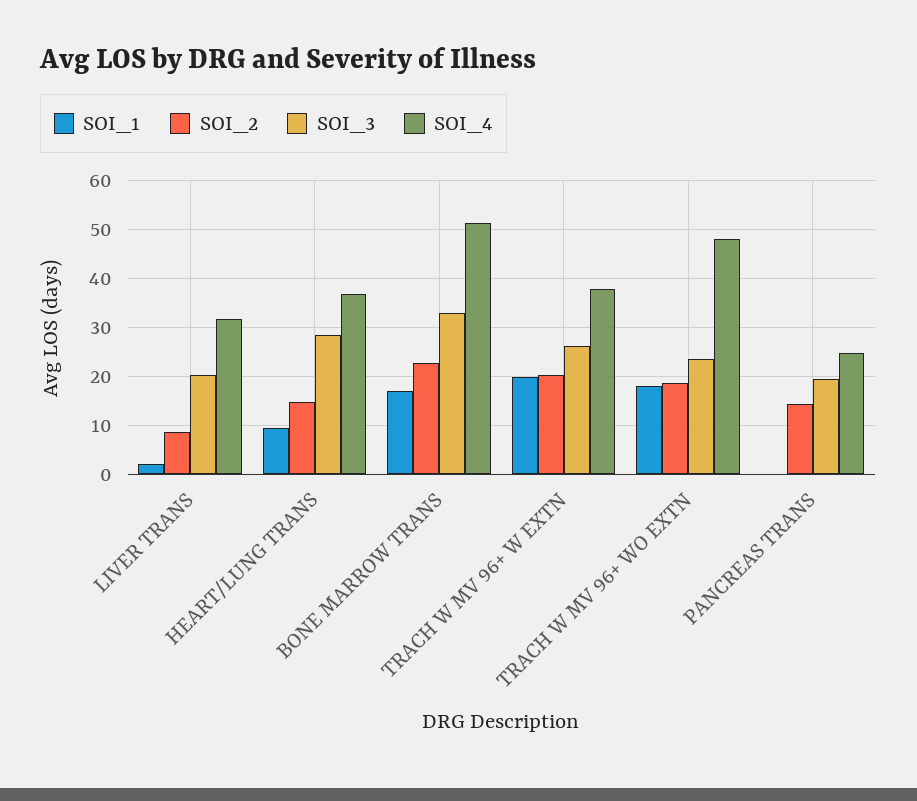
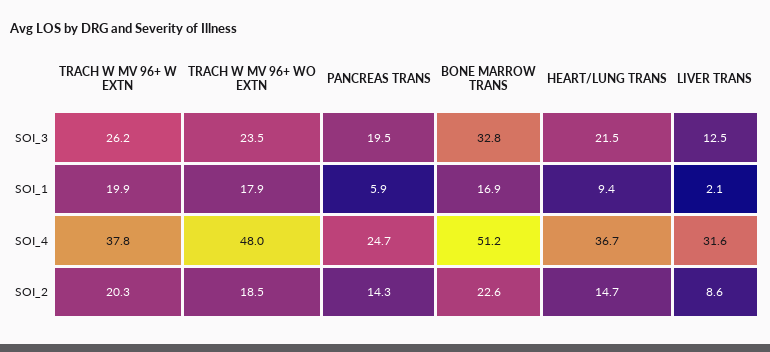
  {
    "SOI_1": {
      "LIVER TRANS": 2.1,
      "HEART/LUNG TRANS": 9.4,
      "BONE MARROW TRANS": 16.9,
      "TRACH W MV 96+ W EXTN": 19.9,
      "TRACH W MV 96+ WO EXTN": 17.9,
-     "PANCREAS TRANS": 0
+     "PANCREAS TRANS": 5.9
    },
    "SOI_2": {
      "LIVER TRANS": 8.6,
      "HEART/LUNG TRANS": 14.7,
      "BONE MARROW TRANS": 22.6,
      "TRACH W MV 96+ W EXTN": 20.3,
      "TRACH W MV 96+ WO EXTN": 18.5,
      "PANCREAS TRANS": 14.3
    },
    "SOI_3": {
-     "LIVER TRANS": 20,
+     "LIVER TRANS": 12.5,
-     "HEART/LUNG TRANS": 28,
+     "HEART/LUNG TRANS": 21.5,
      "BONE MARROW TRANS": 32.8,
      "TRACH W MV 96+ W EXTN": 26.2,
      "TRACH W MV 96+ WO EXTN": 23.5,
      "PANCREAS TRANS": 19.5
    },
    "SOI_4": {
      "LIVER TRANS": 31.6,
      "HEART/LUNG TRANS": 36.7,
      "BONE MARROW TRANS": 51.2,
      "TRACH W MV 96+ W EXTN": 37.8,
      "TRACH W MV 96+ WO EXTN": 48,
      "PANCREAS TRANS": 24.7
    }
  }

